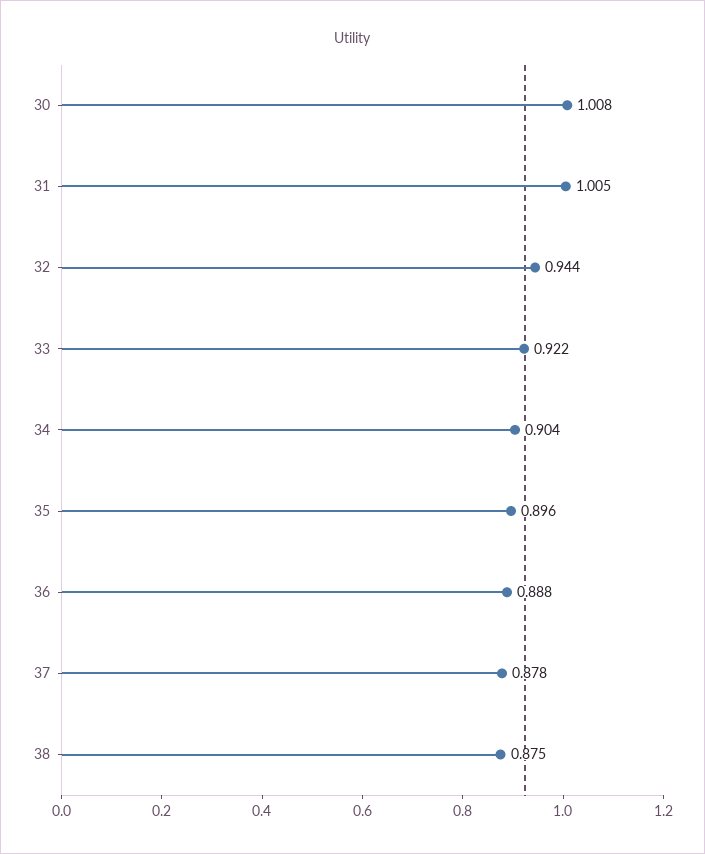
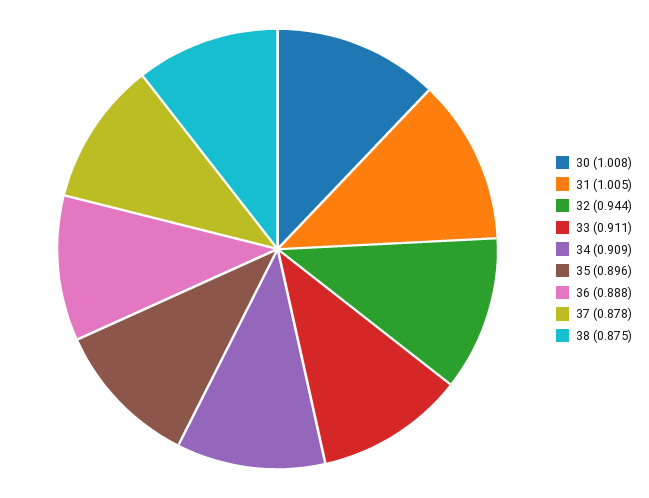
  {
    "30": 1.008,
    "31": 1.005,
    "32": 0.944,
-   "33": 0.922,
+   "33": 0.911,
-   "34": 0.904,
+   "34": 0.909,
    "35": 0.896,
    "36": 0.888,
    "37": 0.878,
    "38": 0.875
  }

